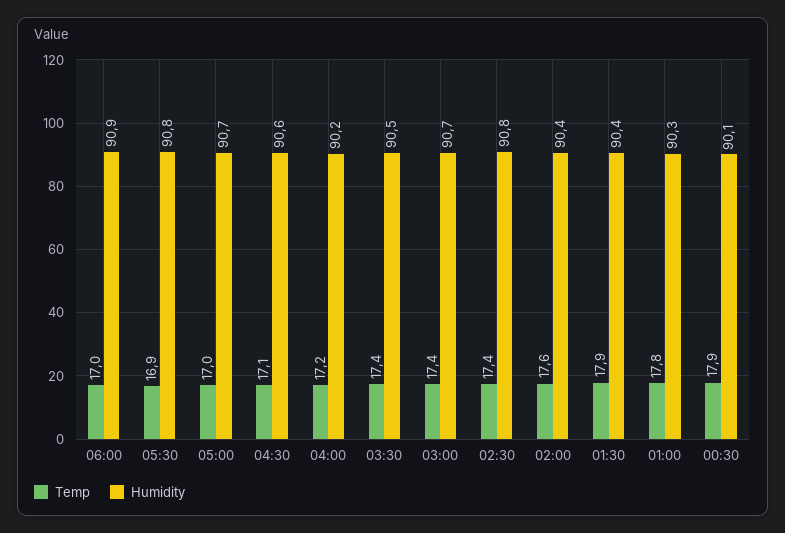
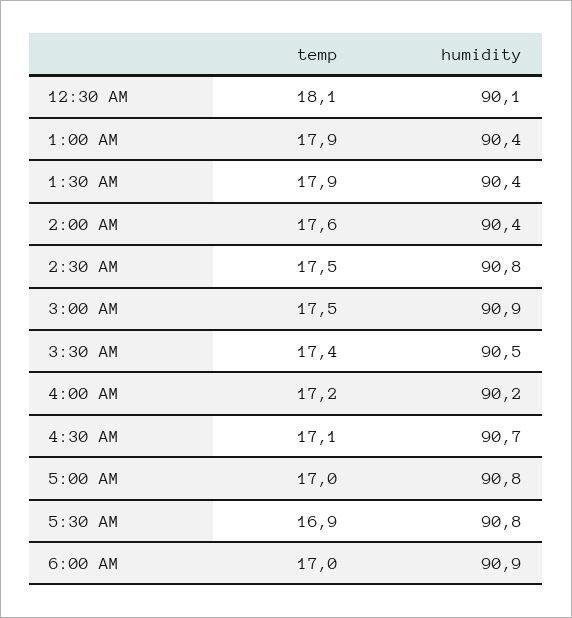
  {
    "Temp": {
      "06:00": 17,
      "05:30": 16.9,
      "05:00": 17,
      "04:30": 17.1,
      "04:00": 17.2,
      "03:30": 17.4,
-     "03:00": 17.4,
+     "03:00": 17.5,
-     "02:30": 17.4,
+     "02:30": 17.5,
      "02:00": 17.6,
      "01:30": 17.9,
-     "01:00": 17.8,
+     "01:00": 17.9,
-     "00:30": 17.9
+     "00:30": 18.1
    },
    "Humidity": {
      "06:00": 90.9,
      "05:30": 90.8,
-     "05:00": 90.7,
+     "05:00": 90.8,
-     "04:30": 90.6,
+     "04:30": 90.7,
      "04:00": 90.2,
      "03:30": 90.5,
-     "03:00": 90.7,
+     "03:00": 90.9,
      "02:30": 90.8,
      "02:00": 90.4,
      "01:30": 90.4,
-     "01:00": 90.3,
+     "01:00": 90.4,
      "00:30": 90.1
    }
  }

